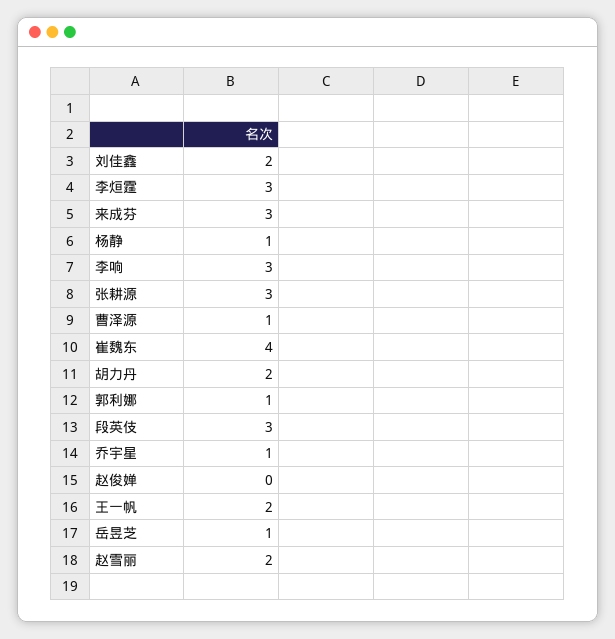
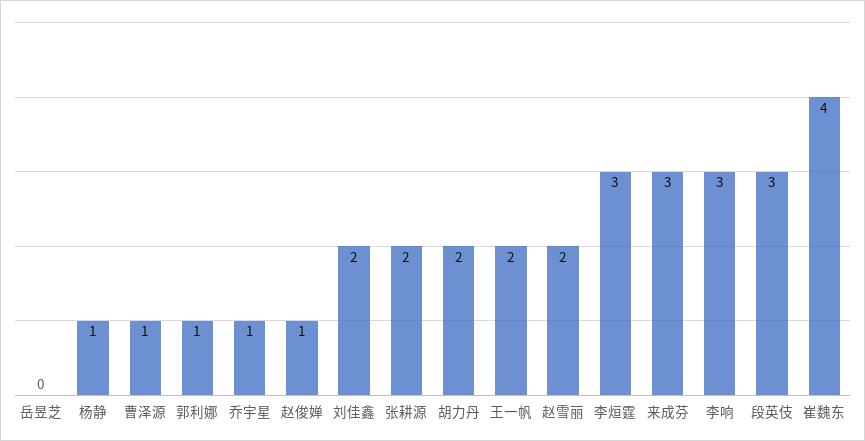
  {
    "刘佳鑫": 2,
    "李烜霆": 3,
    "来成芬": 3,
    "杨静": 1,
    "李响": 3,
-   "张耕源": 3,
+   "张耕源": 2,
    "曹泽源": 1,
    "崔魏东": 4,
    "胡力丹": 2,
    "郭利娜": 1,
    "段英伎": 3,
    "乔宇星": 1,
-   "赵俊婵": 0,
+   "赵俊婵": 1,
    "王一帆": 2,
-   "岳昱芝": 1,
+   "岳昱芝": 0,
    "赵雪丽": 2
  }

